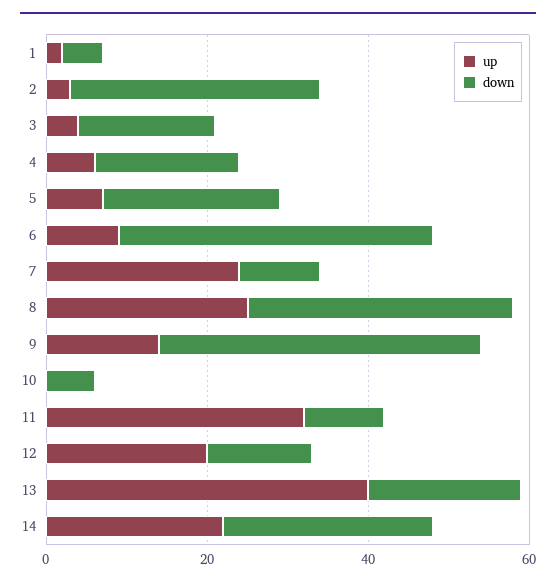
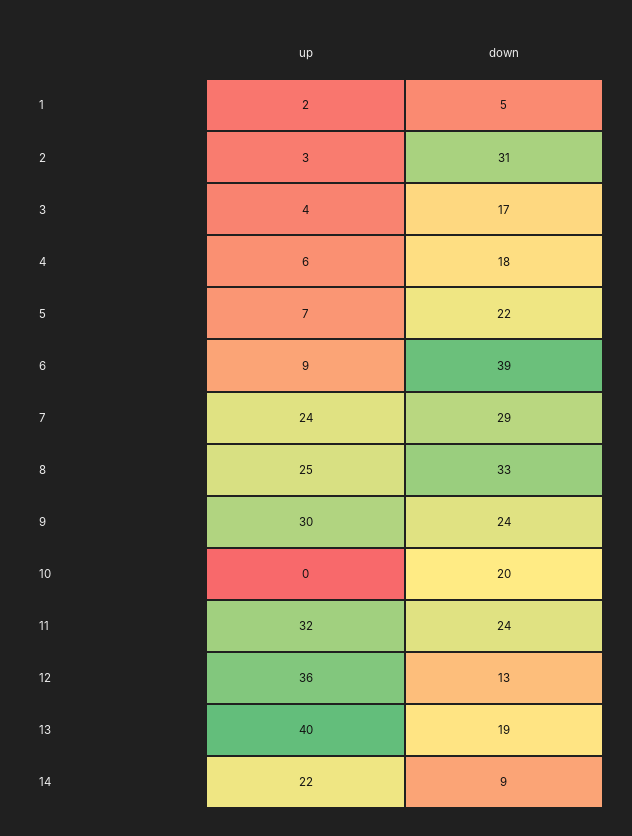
  {
    "up": {
      "1": 2,
      "2": 3,
      "3": 4,
      "4": 6,
      "5": 7,
      "6": 9,
      "7": 24,
      "8": 25,
-     "9": 15,
+     "9": 30,
      "10": 0,
      "11": 32,
-     "12": 20,
+     "12": 36,
      "13": 40,
      "14": 22
    },
    "down": {
      "1": 5,
      "2": 31,
      "3": 17,
      "4": 18,
      "5": 22,
      "6": 39,
-     "7": 10,
+     "7": 29,
      "8": 33,
-     "9": 40,
+     "9": 24,
-     "10": 5,
+     "10": 20,
-     "11": 10,
+     "11": 24,
      "12": 13,
      "13": 19,
-     "14": 25
+     "14": 9
    }
  }

